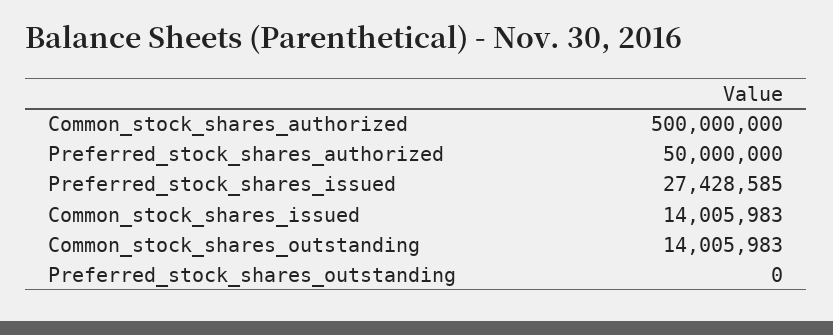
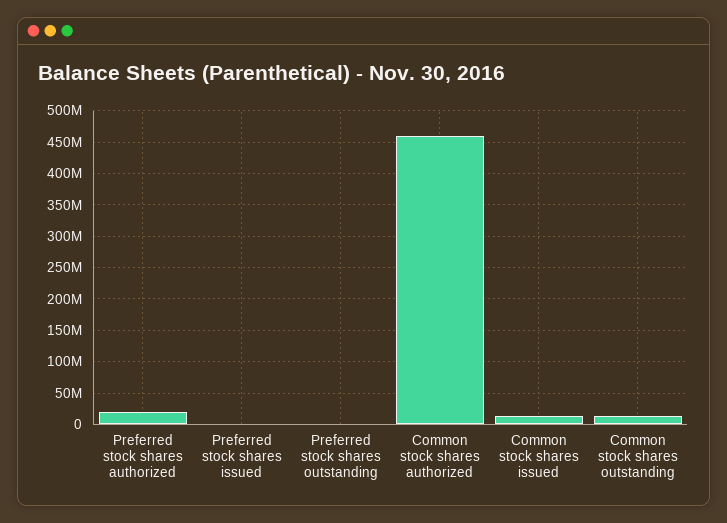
  {
-   "Common_stock_shares_authorized": 500000000,
+   "Common_stock_shares_authorized": 460000000,
-   "Preferred_stock_shares_authorized": 50000000,
+   "Preferred_stock_shares_authorized": 20000000,
-   "Preferred_stock_shares_issued": 27428585,
+   "Preferred_stock_shares_issued": 0,
    "Common_stock_shares_issued": 14005983,
    "Common_stock_shares_outstanding": 14005983,
    "Preferred_stock_shares_outstanding": 0
  }

